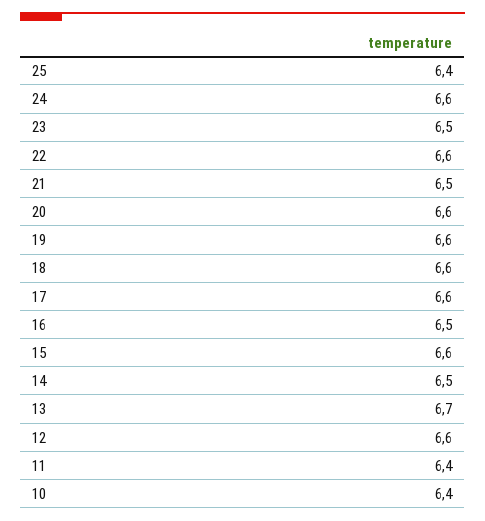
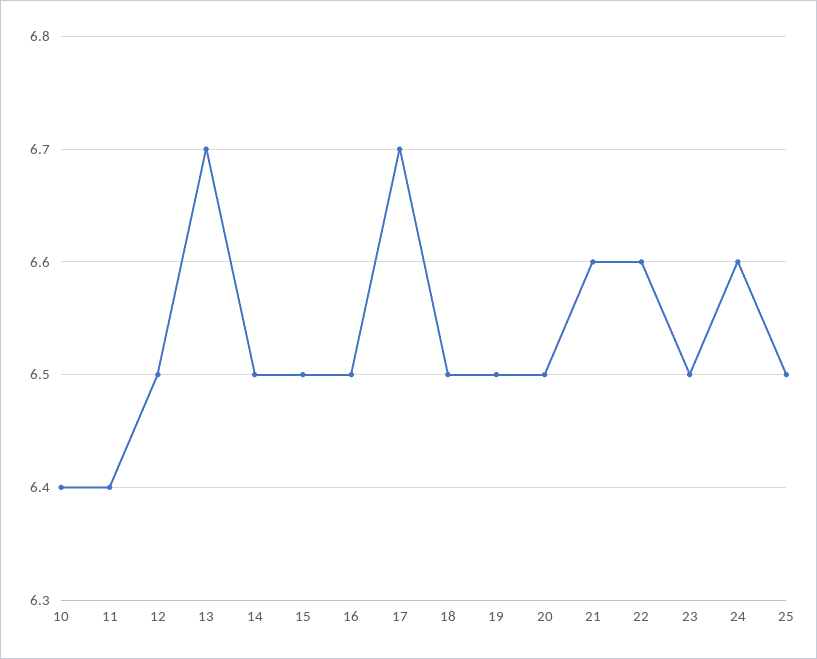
  {
-   "25": 6.4,
+   "25": 6.5,
    "24": 6.6,
    "23": 6.5,
    "22": 6.6,
-   "21": 6.5,
+   "21": 6.6,
-   "20": 6.6,
+   "20": 6.5,
-   "19": 6.6,
+   "19": 6.5,
-   "18": 6.6,
+   "18": 6.5,
-   "17": 6.6,
+   "17": 6.7,
    "16": 6.5,
-   "15": 6.6,
+   "15": 6.5,
    "14": 6.5,
    "13": 6.7,
-   "12": 6.6,
+   "12": 6.5,
    "11": 6.4,
    "10": 6.4
  }

